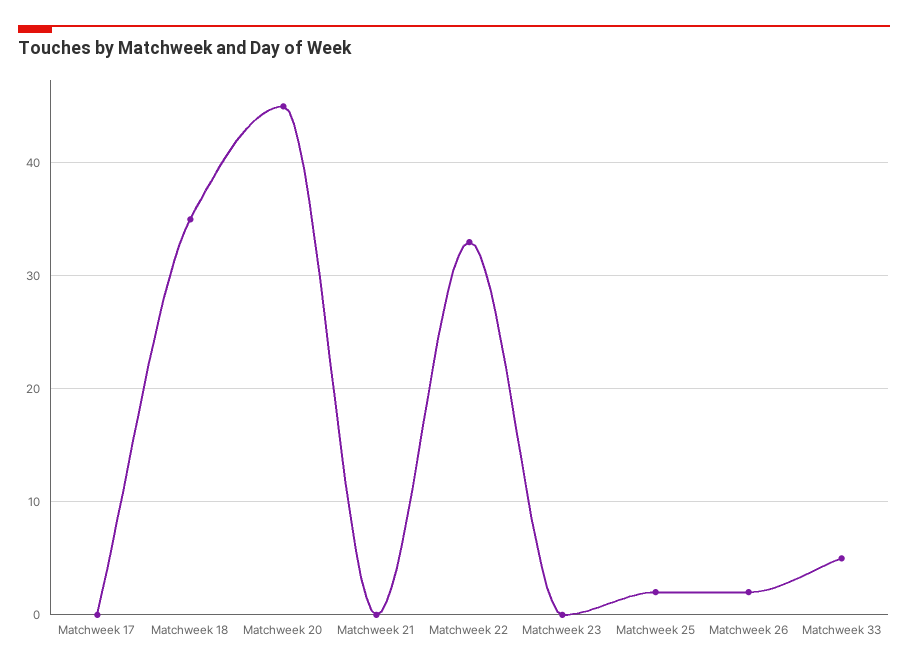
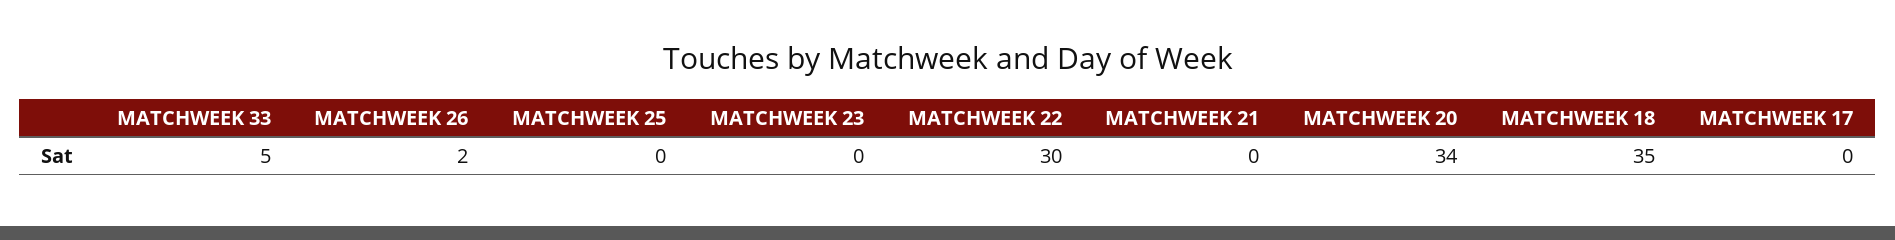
  {
    "Matchweek 17": 0,
    "Matchweek 18": 35,
-   "Matchweek 20": 45,
+   "Matchweek 20": 34,
    "Matchweek 21": 0,
-   "Matchweek 22": 33,
+   "Matchweek 22": 30,
    "Matchweek 23": 0,
-   "Matchweek 25": 2,
+   "Matchweek 25": 0,
    "Matchweek 26": 2,
    "Matchweek 33": 5
  }

